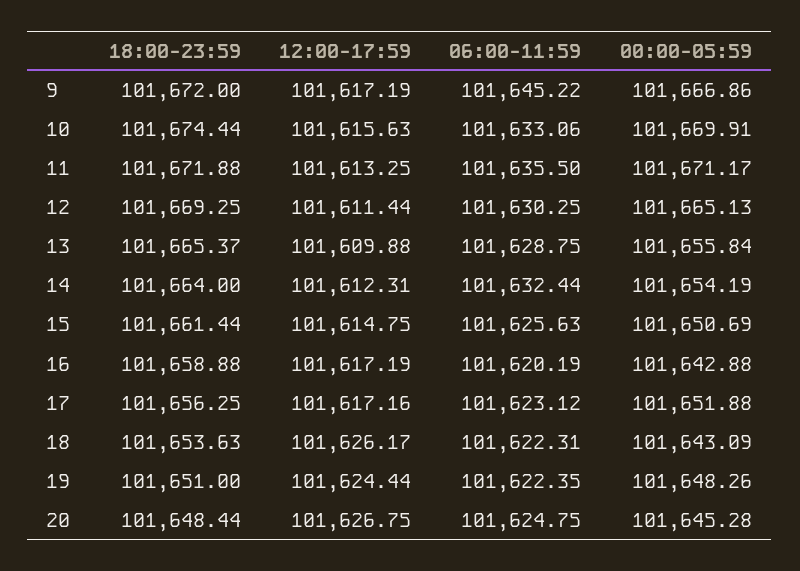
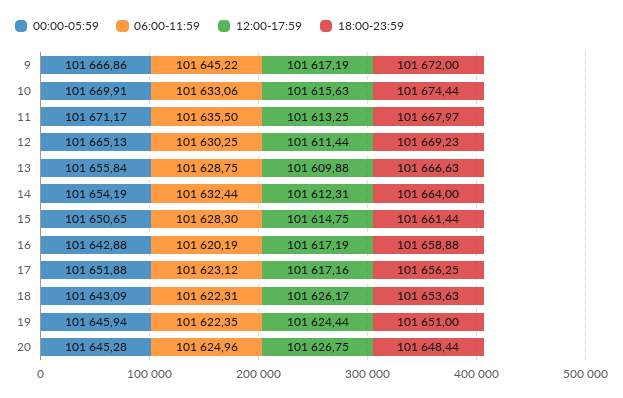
  {
    "18:00-23:59": {
      "9": 101672,
      "10": 101674.44,
-     "11": 101671.88,
+     "11": 101667.97,
-     "12": 101669.25,
+     "12": 101669.23,
-     "13": 101665.37,
+     "13": 101666.63,
      "14": 101664,
      "15": 101661.44,
      "16": 101658.88,
      "17": 101656.25,
      "18": 101653.63,
      "19": 101651,
      "20": 101648.44
    },
    "12:00-17:59": {
      "9": 101617.19,
      "10": 101615.63,
      "11": 101613.25,
      "12": 101611.44,
      "13": 101609.88,
      "14": 101612.31,
      "15": 101614.75,
      "16": 101617.19,
      "17": 101617.16,
      "18": 101626.17,
      "19": 101624.44,
      "20": 101626.75
    },
    "06:00-11:59": {
      "9": 101645.22,
      "10": 101633.06,
      "11": 101635.5,
      "12": 101630.25,
      "13": 101628.75,
      "14": 101632.44,
-     "15": 101625.63,
+     "15": 101628.3,
      "16": 101620.19,
      "17": 101623.12,
      "18": 101622.31,
      "19": 101622.35,
-     "20": 101624.75
+     "20": 101624.96
    },
    "00:00-05:59": {
      "9": 101666.86,
      "10": 101669.91,
      "11": 101671.17,
      "12": 101665.13,
      "13": 101655.84,
      "14": 101654.19,
-     "15": 101650.69,
+     "15": 101650.65,
      "16": 101642.88,
      "17": 101651.88,
      "18": 101643.09,
-     "19": 101648.26,
+     "19": 101645.94,
      "20": 101645.28
    }
  }

